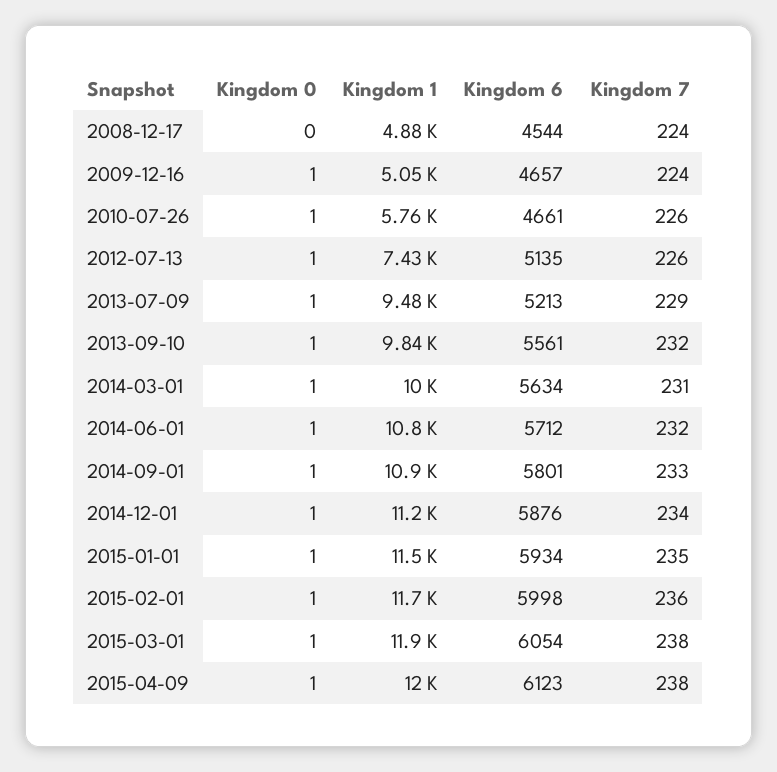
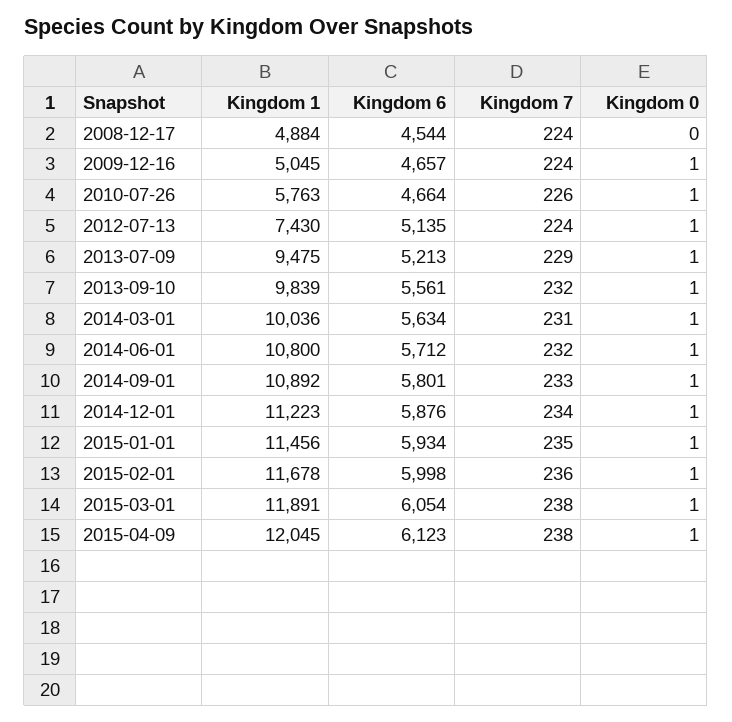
  {
    "Kingdom 0": {
      "2008-12-17": 0,
      "2009-12-16": 1,
      "2010-07-26": 1,
      "2012-07-13": 1,
      "2013-07-09": 1,
      "2013-09-10": 1,
      "2014-03-01": 1,
      "2014-06-01": 1,
      "2014-09-01": 1,
      "2014-12-01": 1,
      "2015-01-01": 1,
      "2015-02-01": 1,
      "2015-03-01": 1,
      "2015-04-09": 1
    },
    "Kingdom 1": {
      "2008-12-17": 4884,
      "2009-12-16": 5045,
      "2010-07-26": 5763,
      "2012-07-13": 7430,
      "2013-07-09": 9475,
      "2013-09-10": 9839,
      "2014-03-01": 10036,
      "2014-06-01": 10800,
      "2014-09-01": 10892,
      "2014-12-01": 11223,
      "2015-01-01": 11456,
      "2015-02-01": 11678,
      "2015-03-01": 11891,
      "2015-04-09": 12045
    },
    "Kingdom 6": {
      "2008-12-17": 4544,
      "2009-12-16": 4657,
-     "2010-07-26": 4661,
+     "2010-07-26": 4664,
      "2012-07-13": 5135,
      "2013-07-09": 5213,
      "2013-09-10": 5561,
      "2014-03-01": 5634,
      "2014-06-01": 5712,
      "2014-09-01": 5801,
      "2014-12-01": 5876,
      "2015-01-01": 5934,
      "2015-02-01": 5998,
      "2015-03-01": 6054,
      "2015-04-09": 6123
    },
    "Kingdom 7": {
      "2008-12-17": 224,
      "2009-12-16": 224,
      "2010-07-26": 226,
-     "2012-07-13": 226,
+     "2012-07-13": 224,
      "2013-07-09": 229,
      "2013-09-10": 232,
      "2014-03-01": 231,
      "2014-06-01": 232,
      "2014-09-01": 233,
      "2014-12-01": 234,
      "2015-01-01": 235,
      "2015-02-01": 236,
      "2015-03-01": 238,
      "2015-04-09": 238
    }
  }

